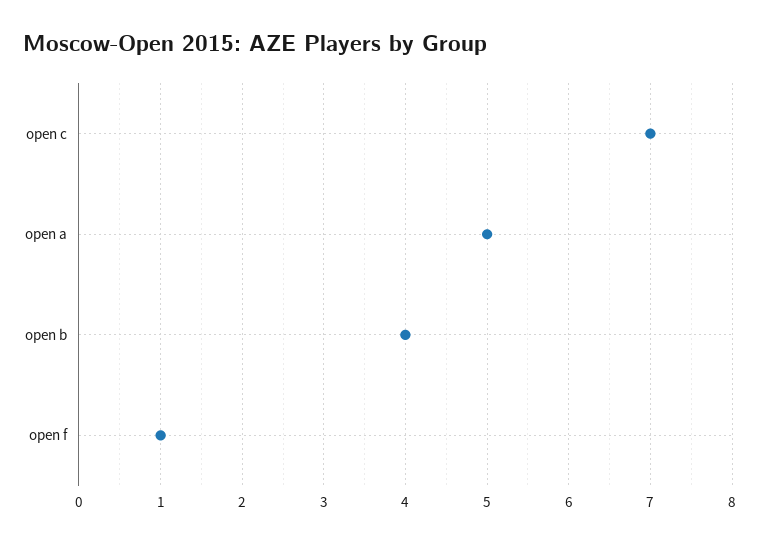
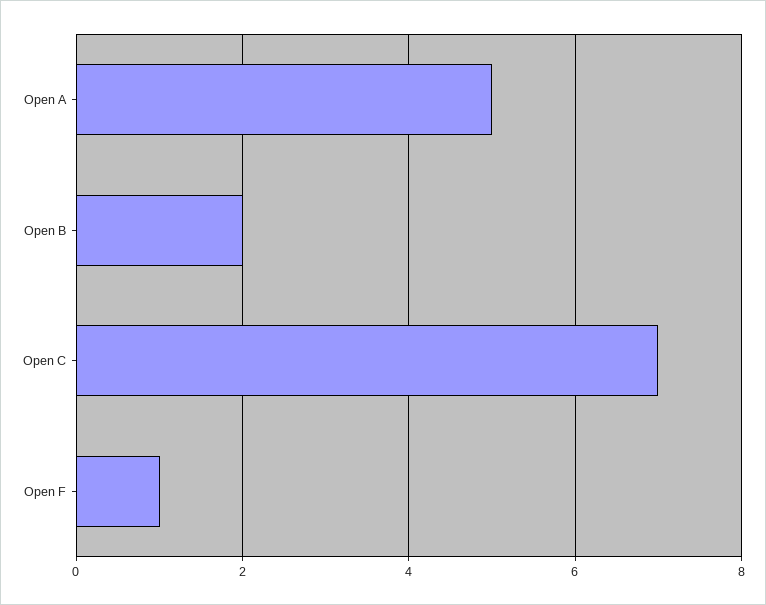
  {
    "open c": 7,
    "open a": 5,
-   "open b": 4,
+   "open b": 2,
    "open f": 1
  }

